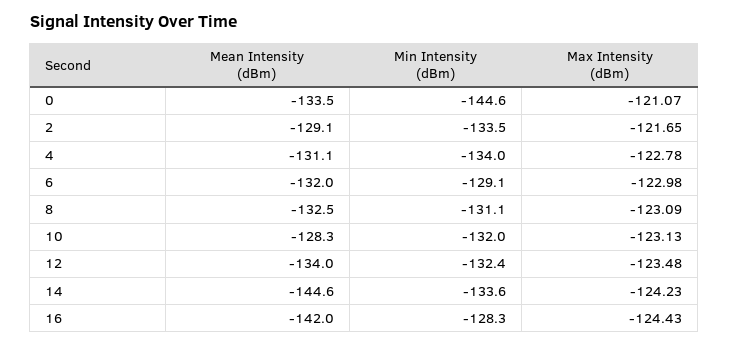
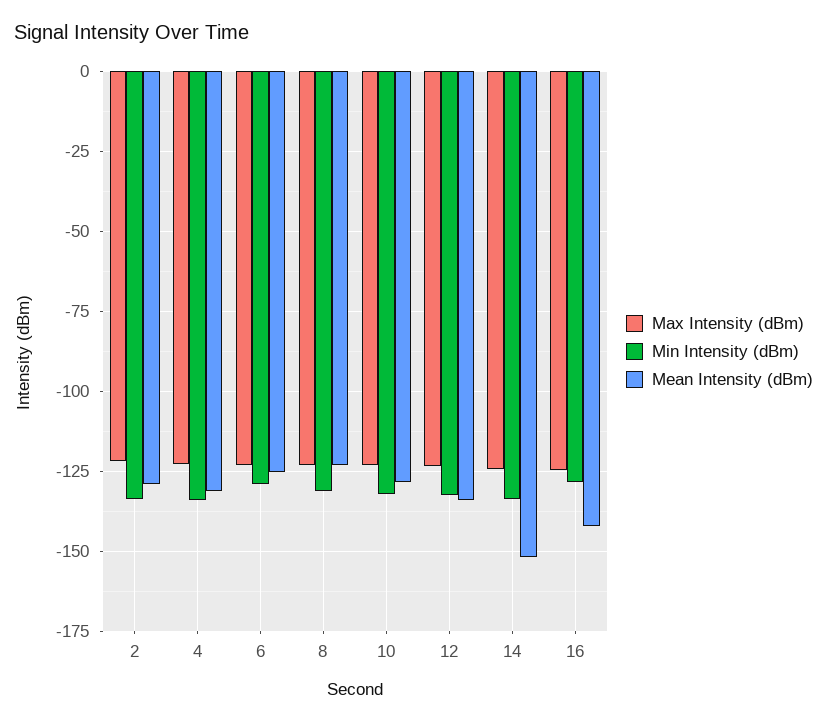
  {
    "Mean Intensity (dBm)": {
-     "0": -133.5,
      "2": -129.1,
      "4": -131.1,
-     "6": -132,
+     "6": -125,
-     "8": -132.5,
+     "8": -122.5,
      "10": -128.3,
      "12": -134,
-     "14": -144.6,
+     "14": -152.5,
      "16": -142
    },
    "Min Intensity (dBm)": {
-     "0": -144.6,
      "2": -133.5,
      "4": -134,
      "6": -129.1,
      "8": -131.1,
      "10": -132,
      "12": -132.4,
      "14": -133.6,
      "16": -128.3
    },
    "Max Intensity (dBm)": {
-     "0": -121.07,
      "2": -121.65,
      "4": -122.78,
      "6": -122.98,
      "8": -123.09,
      "10": -123.13,
      "12": -123.48,
      "14": -124.23,
      "16": -124.43
    }
  }

